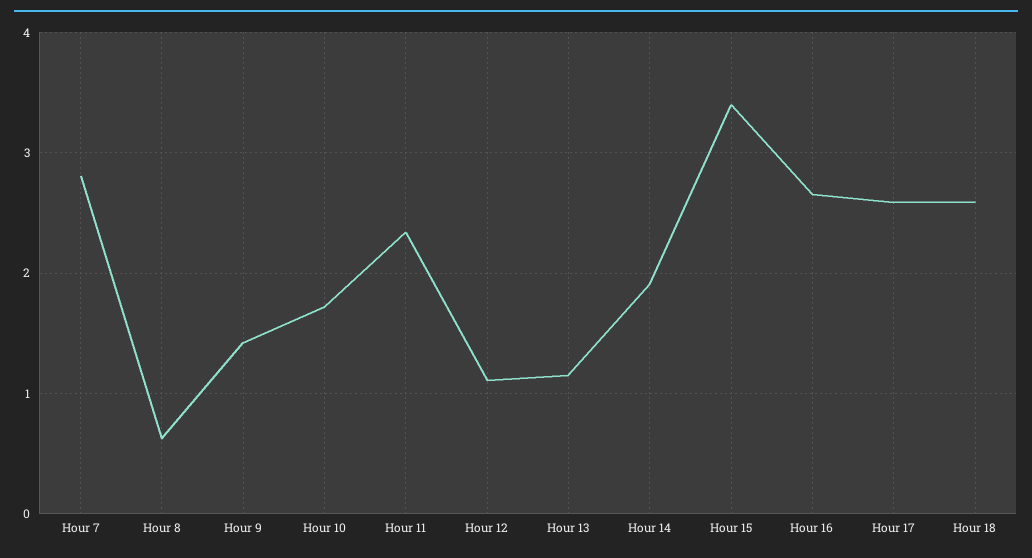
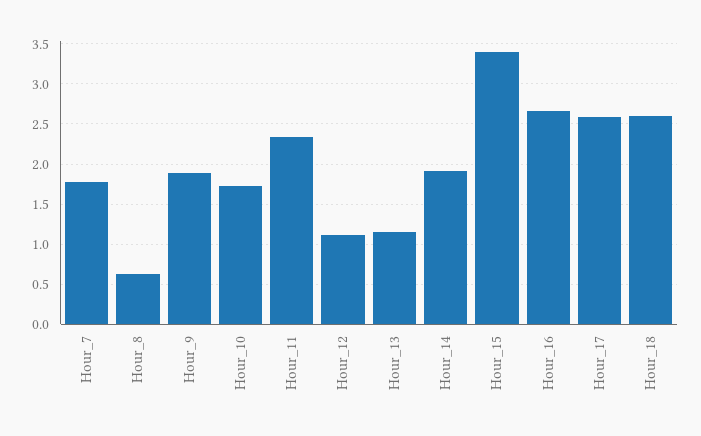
  {
-   "Hour 7": 2.8,
+   "Hour 7": 1.8,
    "Hour 8": 0.6,
-   "Hour 9": 1.4,
+   "Hour 9": 1.9,
    "Hour 10": 1.7,
    "Hour 11": 2.3,
    "Hour 12": 1.1,
    "Hour 13": 1.2,
    "Hour 14": 1.9,
    "Hour 15": 3.4,
    "Hour 16": 2.7,
    "Hour 17": 2.6,
    "Hour 18": 2.6
  }

